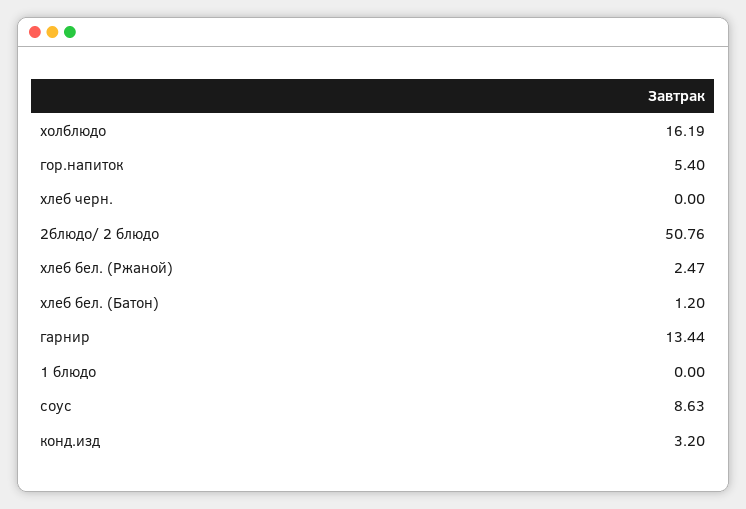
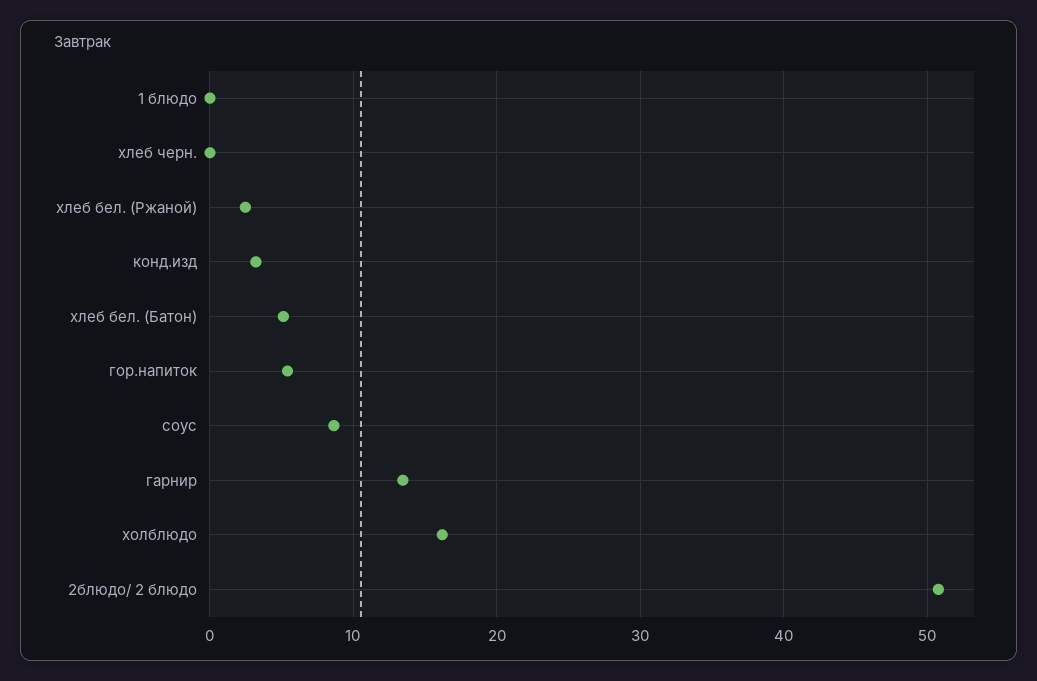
  {
    "холблюдо": 16.19,
    "гор.напиток": 5.4,
    "хлеб черн.": 0,
    "2блюдо/ 2 блюдо": 50.76,
    "хлеб бел. (Ржаной)": 2.47,
-   "хлеб бел. (Батон)": 1.2,
+   "хлеб бел. (Батон)": 5,
    "гарнир": 13.44,
    "1 блюдо": 0,
    "соус": 8.63,
    "конд.изд": 3.2
  }

